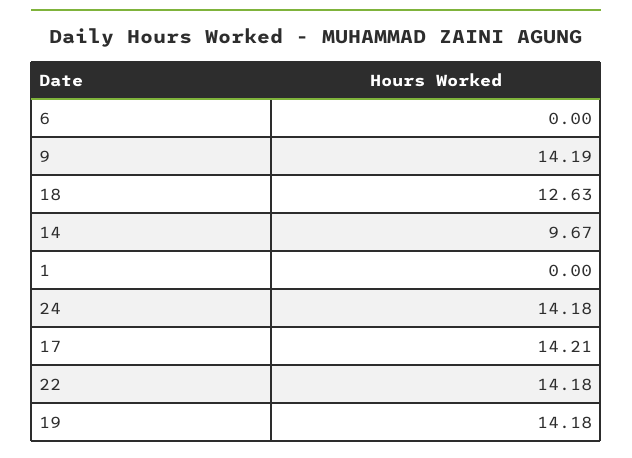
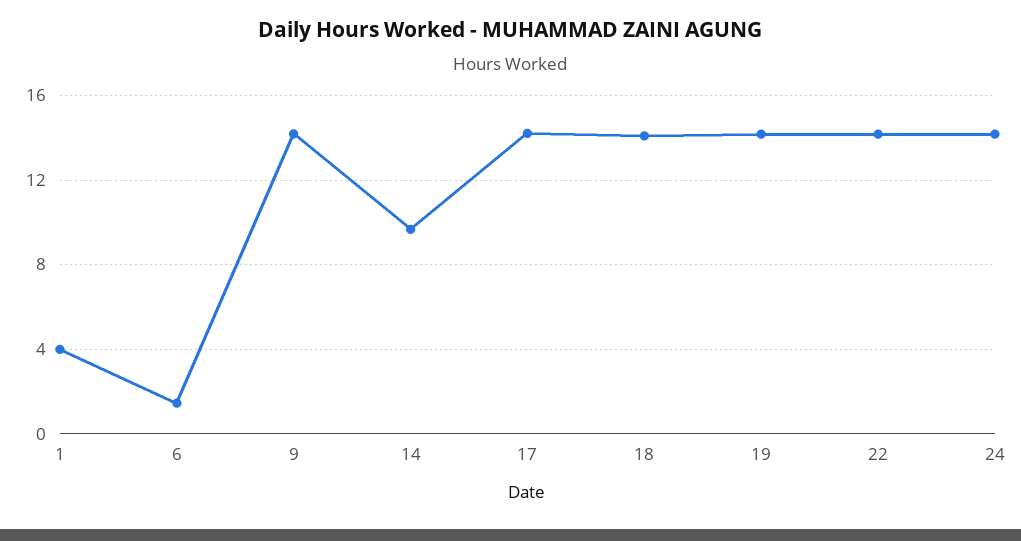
  {
-   "6": 0,
+   "6": 1.5,
    "9": 14.19,
-   "18": 12.63,
+   "18": 14,
    "14": 9.67,
-   "1": 0,
+   "1": 4,
    "24": 14.18,
    "17": 14.21,
    "22": 14.18,
    "19": 14.18
  }

